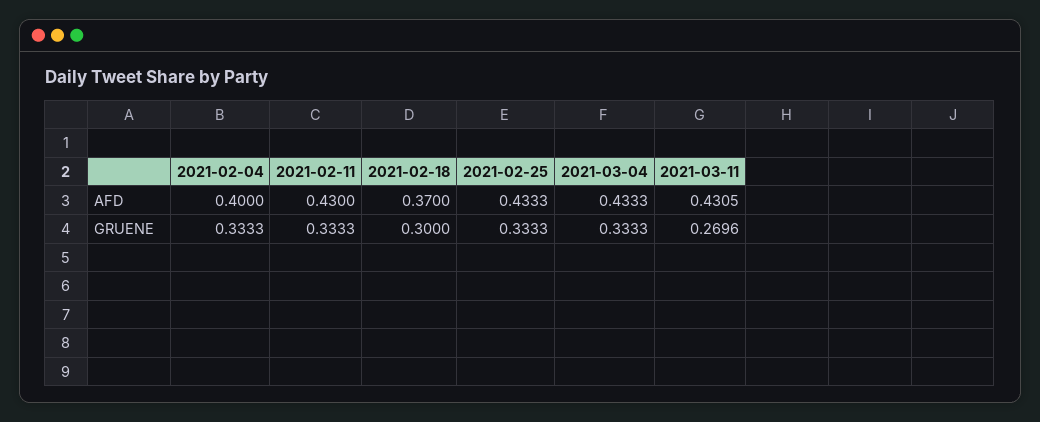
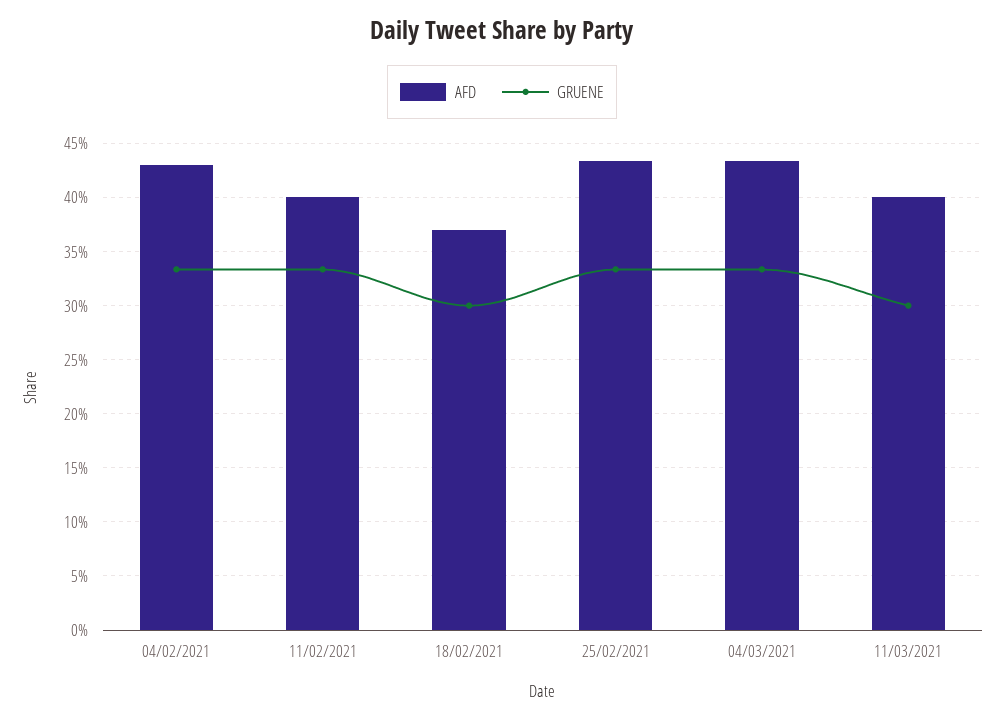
  {
    "AFD": {
-     "2021-02-04": 0.4,
+     "2021-02-04": 0.43,
-     "2021-02-11": 0.43,
+     "2021-02-11": 0.4,
      "2021-02-18": 0.37,
      "2021-02-25": 0.4333,
      "2021-03-04": 0.4333,
-     "2021-03-11": 0.4305
+     "2021-03-11": 0.4
    },
    "GRUENE": {
      "2021-02-04": 0.3333,
      "2021-02-11": 0.3333,
      "2021-02-18": 0.3,
      "2021-02-25": 0.3333,
      "2021-03-04": 0.3333,
-     "2021-03-11": 0.2696
+     "2021-03-11": 0.3
    }
  }

